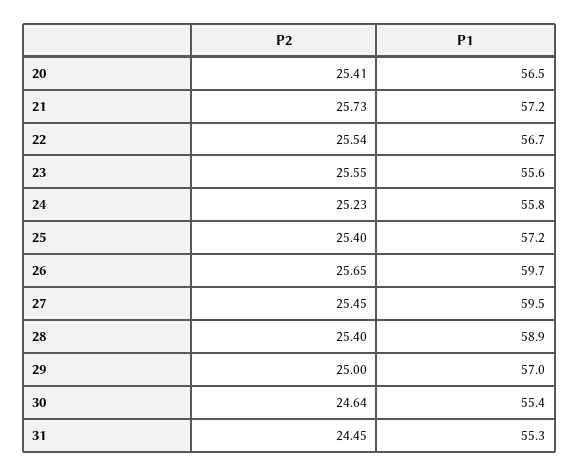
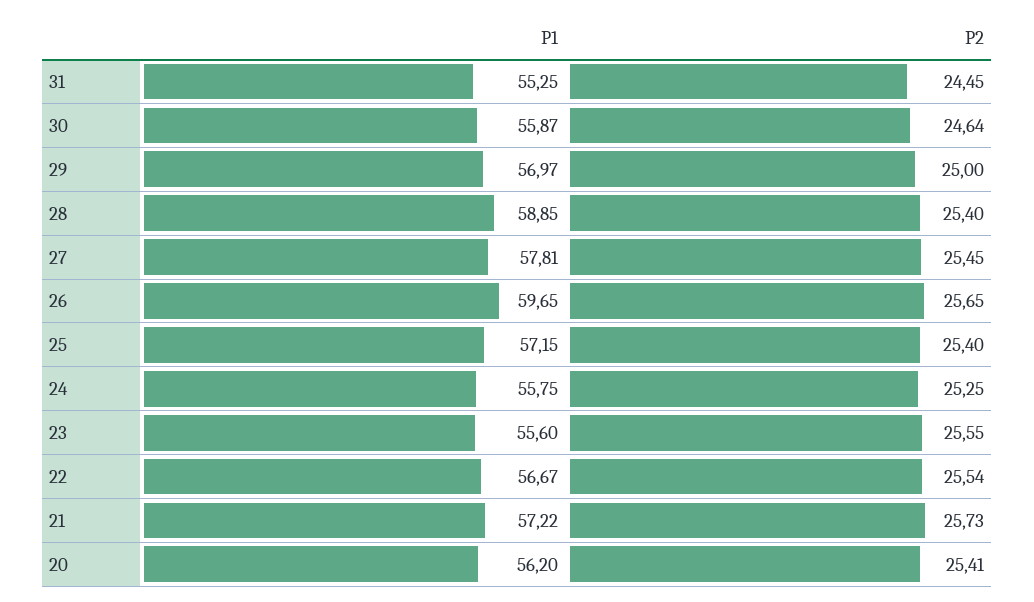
  {
    "P2": {
      "20": 25.41,
      "21": 25.73,
      "22": 25.54,
      "23": 25.55,
-     "24": 25.23,
+     "24": 25.25,
      "25": 25.4,
      "26": 25.65,
      "27": 25.45,
      "28": 25.4,
      "29": 25,
      "30": 24.64,
      "31": 24.45
    },
    "P1": {
-     "20": 56.5,
+     "20": 56.2,
      "21": 57.22,
      "22": 56.67,
      "23": 55.6,
      "24": 55.75,
      "25": 57.15,
      "26": 59.65,
-     "27": 59.5,
+     "27": 57.81,
      "28": 58.85,
      "29": 56.97,
-     "30": 55.4,
+     "30": 55.87,
      "31": 55.25
    }
  }

